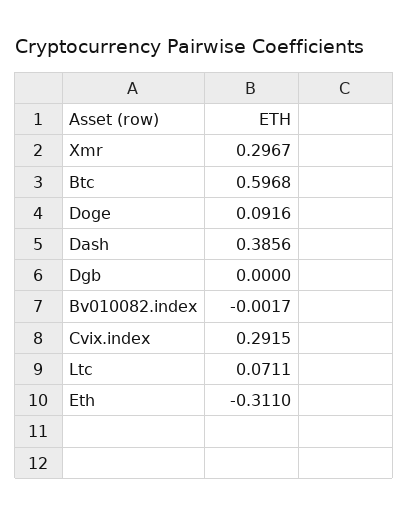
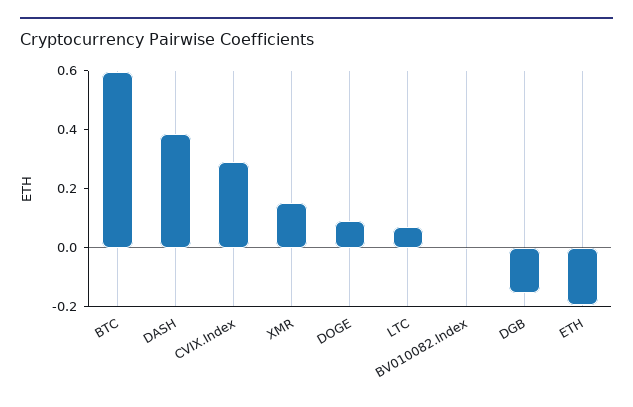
  {
-   "Xmr": 0.2967,
+   "Xmr": 0.15,
    "Btc": 0.5968,
    "Doge": 0.0916,
    "Dash": 0.3856,
-   "Dgb": 0,
+   "Dgb": -0.15,
    "Bv010082.index": -0.0017,
    "Cvix.index": 0.2915,
    "Ltc": 0.0711,
-   "Eth": -0.311
+   "Eth": -0.2
  }

